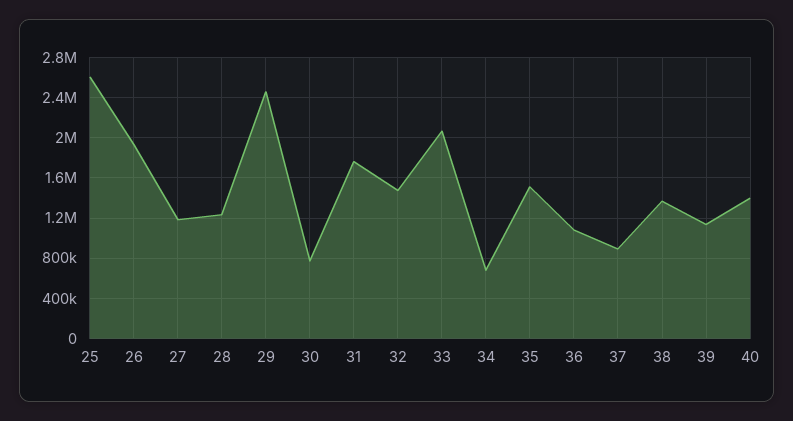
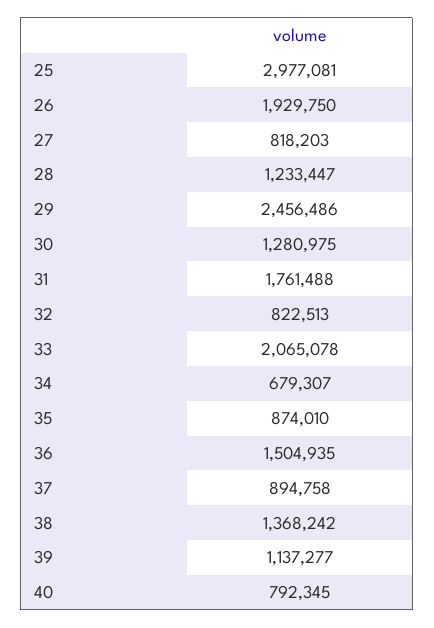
  {
-   "25": 2600000,
+   "25": 2977081,
    "26": 1929750,
-   "27": 1200000,
+   "27": 818203,
    "28": 1233447,
    "29": 2456486,
-   "30": 800000,
+   "30": 1280975,
    "31": 1761488,
-   "32": 1500000,
+   "32": 822513,
    "33": 2065078,
    "34": 679307,
-   "35": 1500000,
+   "35": 874010,
-   "36": 1100000,
+   "36": 1504935,
    "37": 894758,
    "38": 1368242,
    "39": 1137277,
-   "40": 1400000
+   "40": 792345
  }

